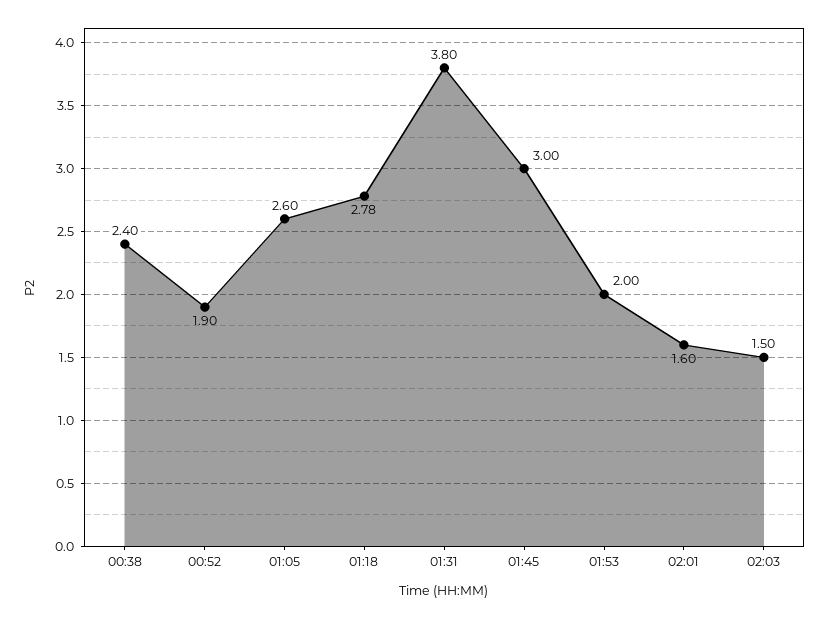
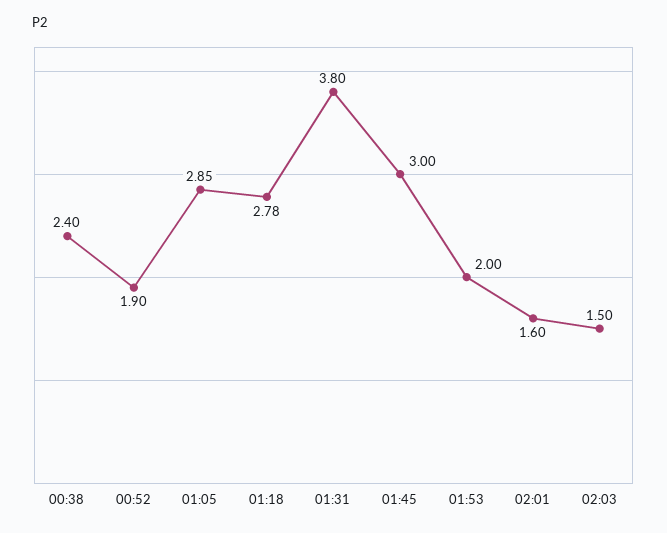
  {
    "00:38": 2.4,
    "00:52": 1.9,
-   "01:05": 2.6,
+   "01:05": 2.85,
    "01:18": 2.78,
    "01:31": 3.8,
    "01:45": 3,
    "01:53": 2,
    "02:01": 1.6,
    "02:03": 1.5
  }

